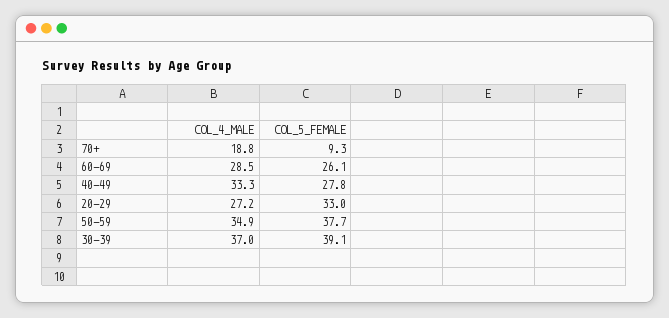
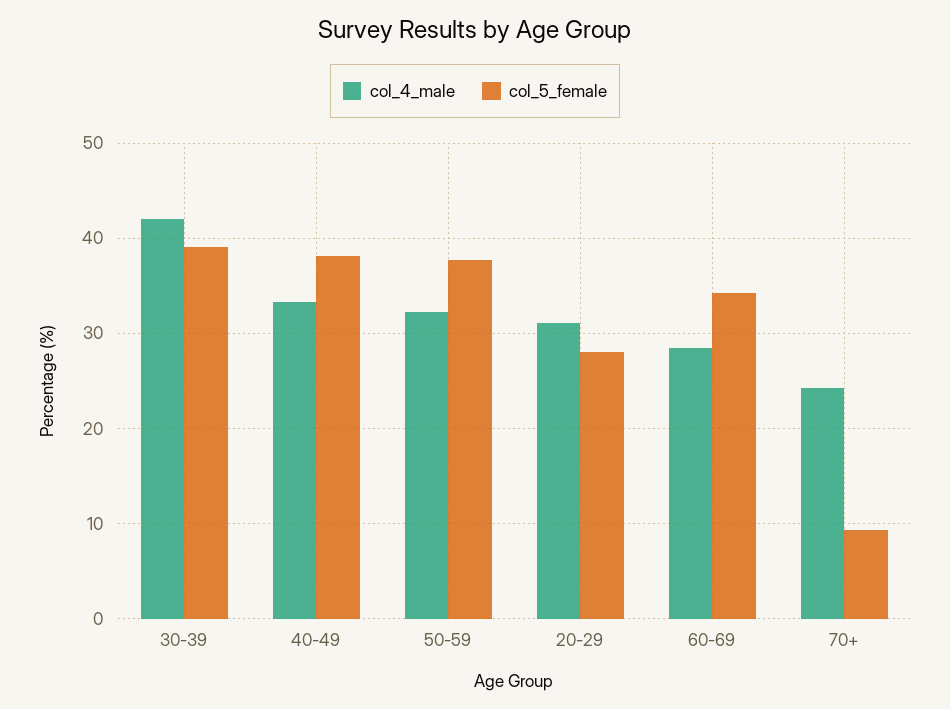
  {
    "COL_4_MALE": {
-     "70+": 18.8,
+     "70+": 24,
      "60-69": 28.5,
      "40-49": 33.3,
-     "20-29": 27.2,
+     "20-29": 31,
-     "50-59": 34.9,
+     "50-59": 32,
-     "30-39": 37
+     "30-39": 42
    },
    "COL_5_FEMALE": {
      "70+": 9.3,
-     "60-69": 26.1,
+     "60-69": 34,
-     "40-49": 27.8,
+     "40-49": 38,
-     "20-29": 33,
+     "20-29": 28,
      "50-59": 37.7,
      "30-39": 39.1
    }
  }

